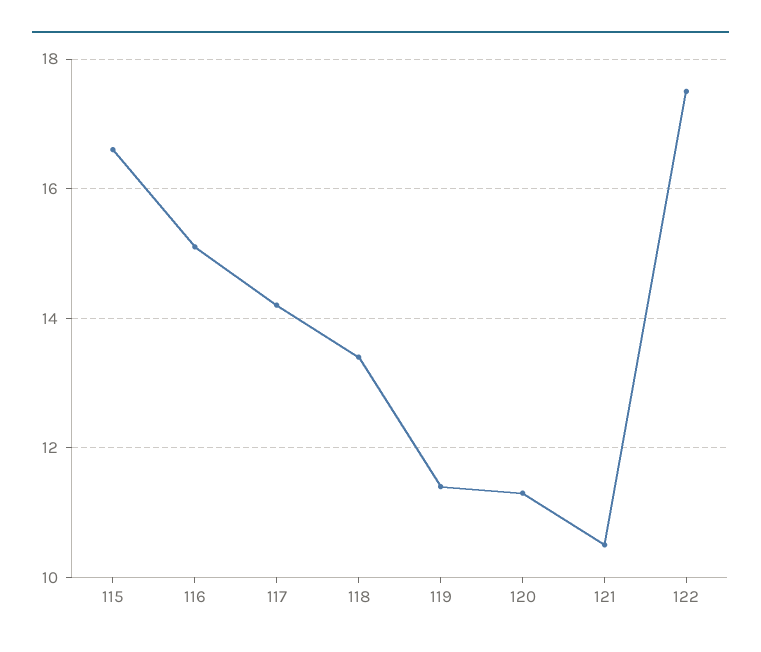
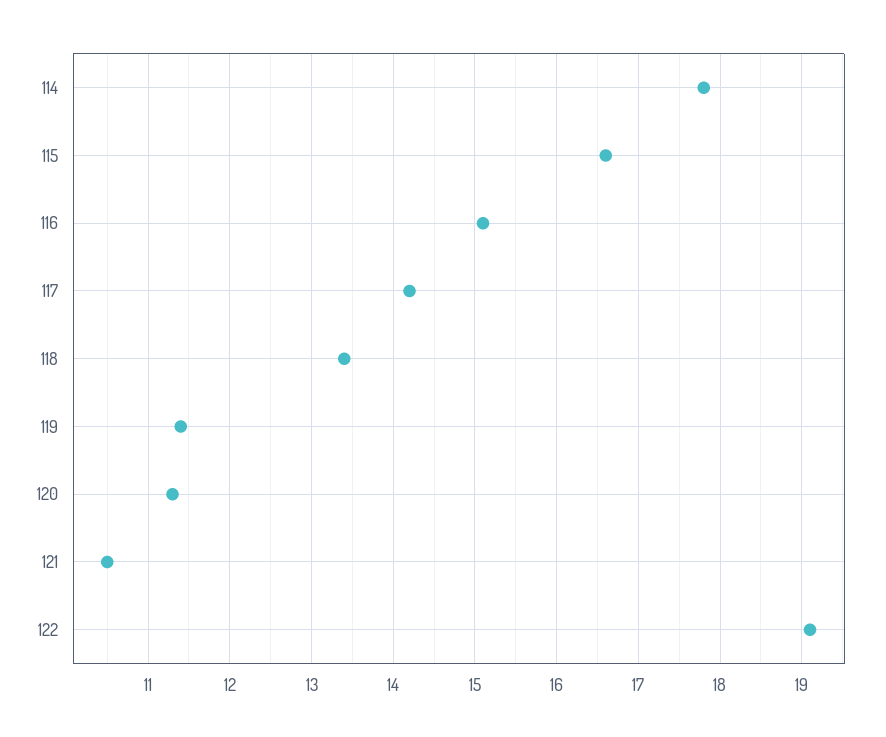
  {
    "115": 16.6,
    "116": 15.1,
    "117": 14.2,
    "118": 13.4,
    "119": 11.4,
    "120": 11.3,
    "121": 10.5,
-   "122": 17.5
+   "122": 19.1,
+   "114": 17.8
  }

